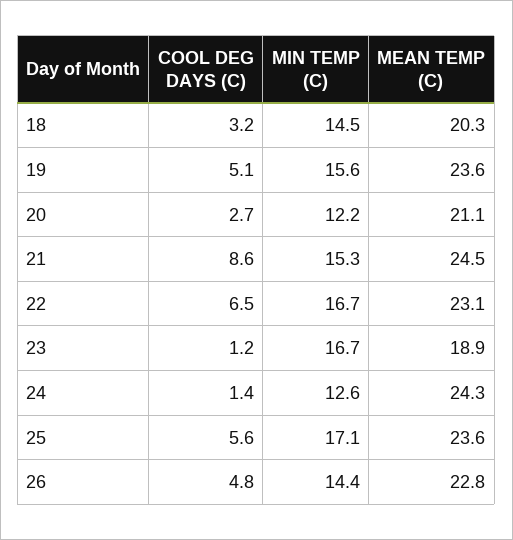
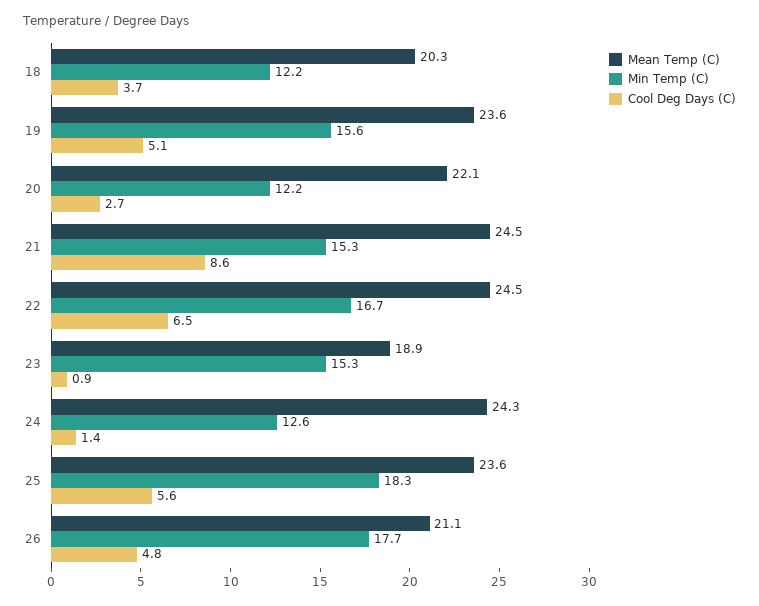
  {
    "COOL DEG DAYS (C)": {
-     "18": 3.2,
+     "18": 3.7,
      "19": 5.1,
      "20": 2.7,
      "21": 8.6,
      "22": 6.5,
-     "23": 1.2,
+     "23": 0.9,
      "24": 1.4,
      "25": 5.6,
      "26": 4.8
    },
    "MIN TEMP (C)": {
-     "18": 14.5,
+     "18": 12.2,
      "19": 15.6,
      "20": 12.2,
      "21": 15.3,
      "22": 16.7,
-     "23": 16.7,
+     "23": 15.3,
      "24": 12.6,
-     "25": 17.1,
+     "25": 18.3,
-     "26": 14.4
+     "26": 17.7
    },
    "MEAN TEMP (C)": {
      "18": 20.3,
      "19": 23.6,
-     "20": 21.1,
+     "20": 22.1,
      "21": 24.5,
-     "22": 23.1,
+     "22": 24.5,
      "23": 18.9,
      "24": 24.3,
      "25": 23.6,
-     "26": 22.8
+     "26": 21.1
    }
  }

